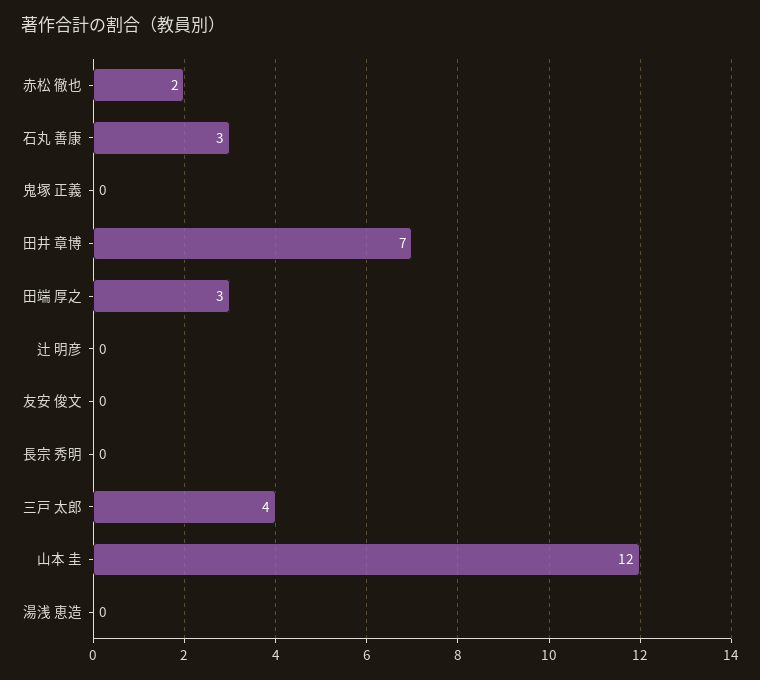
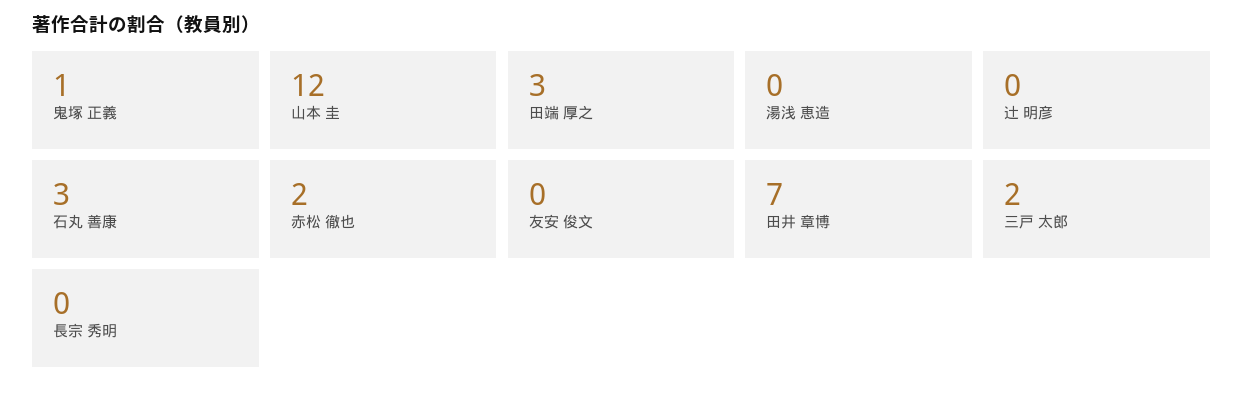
  {
    "赤松 徹也": 2,
    "石丸 善康": 3,
-   "鬼塚 正義": 0,
+   "鬼塚 正義": 1,
    "田井 章博": 7,
    "田端 厚之": 3,
    "辻 明彦": 0,
    "友安 俊文": 0,
    "長宗 秀明": 0,
-   "三戸 太郎": 4,
+   "三戸 太郎": 2,
    "山本 圭": 12,
    "湯浅 恵造": 0
  }

